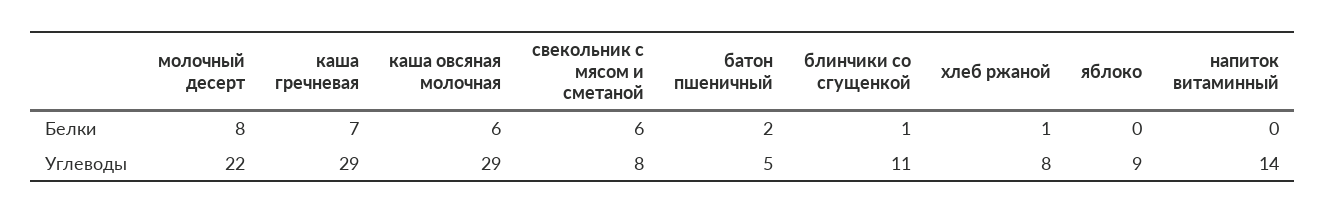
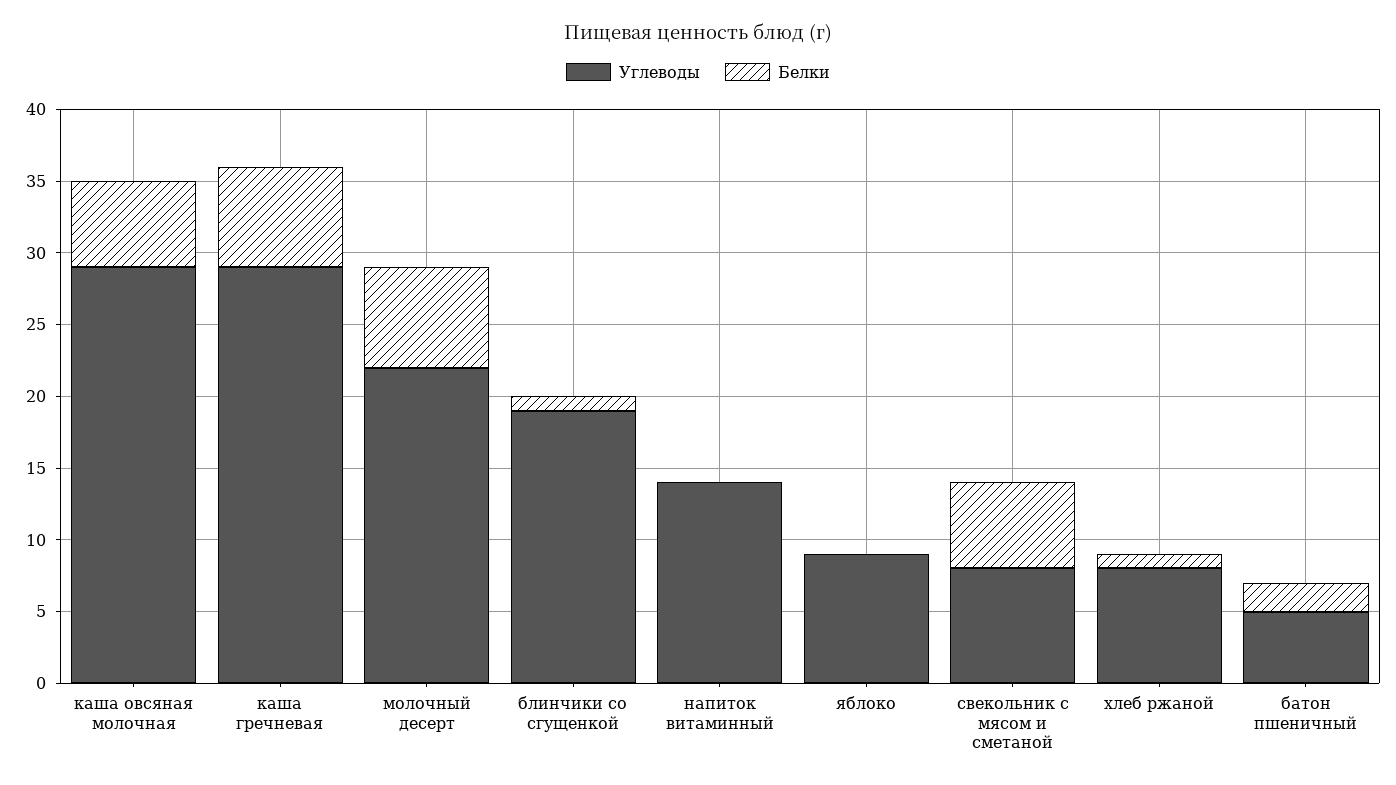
  {
    "Белки": {
-     "молочный десерт": 8,
+     "молочный десерт": 7,
      "каша гречневая": 7,
      "каша овсяная молочная": 6,
      "свекольник с мясом и сметаной": 6,
      "батон пшеничный": 2,
      "блинчики со сгущенкой": 1,
      "хлеб ржаной": 1,
      "яблоко": 0,
      "напиток витаминный": 0
    },
    "Углеводы": {
      "молочный десерт": 22,
      "каша гречневая": 29,
      "каша овсяная молочная": 29,
      "свекольник с мясом и сметаной": 8,
      "батон пшеничный": 5,
-     "блинчики со сгущенкой": 11,
+     "блинчики со сгущенкой": 19,
      "хлеб ржаной": 8,
      "яблоко": 9,
      "напиток витаминный": 14
    }
  }

